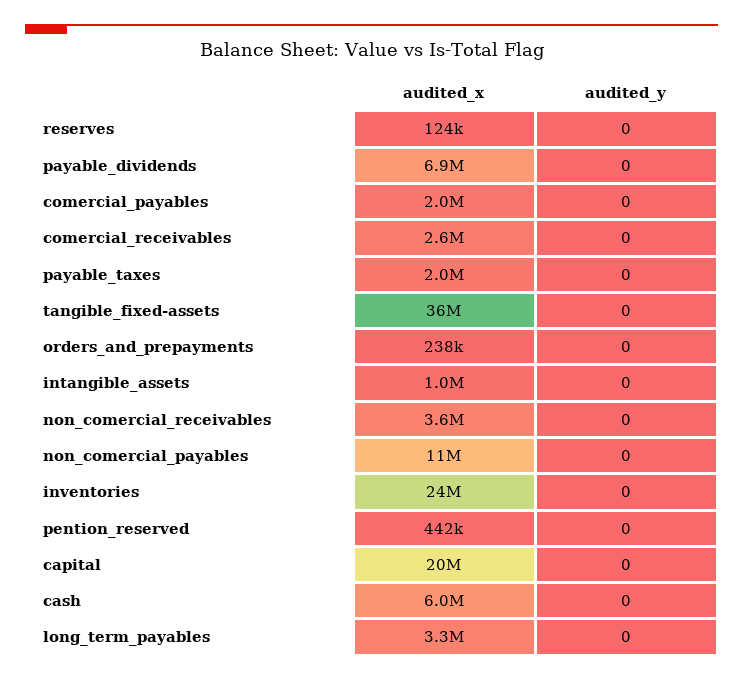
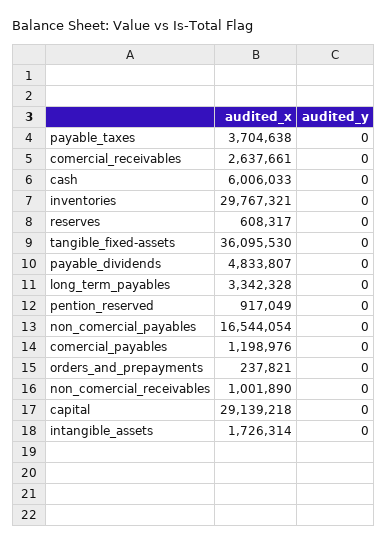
  {
    "audited_x": {
-     "reserves": 124000,
+     "reserves": 608317,
-     "payable_dividends": 6900000,
+     "payable_dividends": 4833807,
-     "comercial_payables": 2000000,
+     "comercial_payables": 1198976,
      "comercial_receivables": 2637661,
-     "payable_taxes": 2000000,
+     "payable_taxes": 3704638,
      "tangible_fixed-assets": 36095530,
      "orders_and_prepayments": 237821,
-     "intangible_assets": 1000000,
+     "intangible_assets": 1726314,
-     "non_comercial_receivables": 3600000,
+     "non_comercial_receivables": 1001890,
-     "non_comercial_payables": 11000000,
+     "non_comercial_payables": 16544054,
-     "inventories": 24000000,
+     "inventories": 29767321,
-     "pention_reserved": 442000,
+     "pention_reserved": 917049,
-     "capital": 20000000,
+     "capital": 29139218,
      "cash": 6006033,
      "long_term_payables": 3342328
    },
    "audited_y": {
      "reserves": 0,
      "payable_dividends": 0,
      "comercial_payables": 0,
      "comercial_receivables": 0,
      "payable_taxes": 0,
      "tangible_fixed-assets": 0,
      "orders_and_prepayments": 0,
      "intangible_assets": 0,
      "non_comercial_receivables": 0,
      "non_comercial_payables": 0,
      "inventories": 0,
      "pention_reserved": 0,
      "capital": 0,
      "cash": 0,
      "long_term_payables": 0
    }
  }

